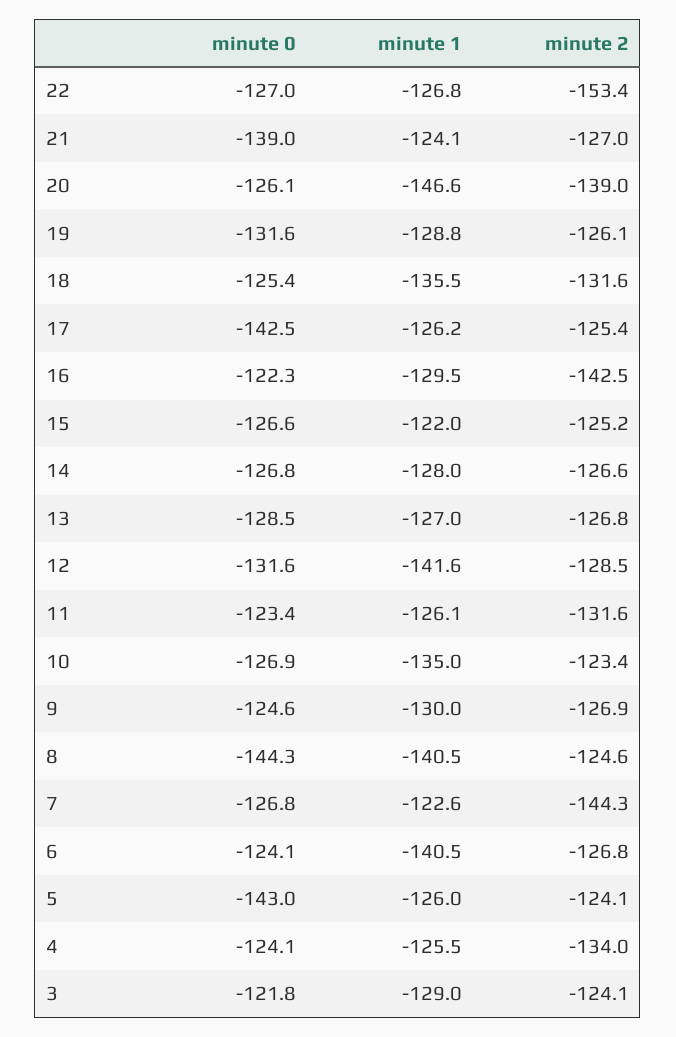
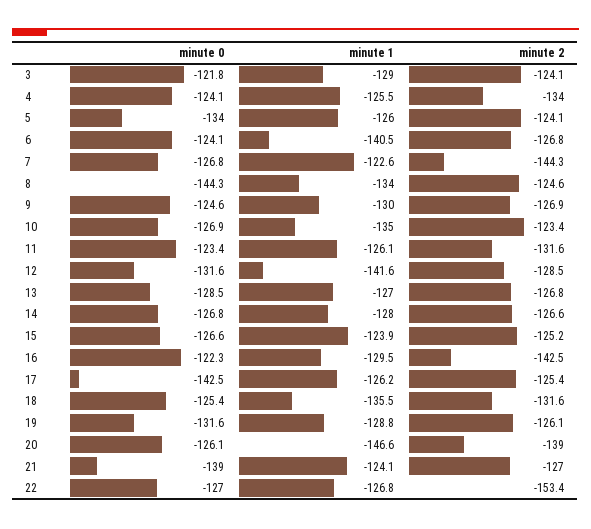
  {
    "minute 0": {
      "22": -127,
      "21": -139,
      "20": -126.1,
      "19": -131.6,
      "18": -125.4,
      "17": -142.5,
      "16": -122.3,
      "15": -126.6,
      "14": -126.8,
      "13": -128.5,
      "12": -131.6,
      "11": -123.4,
      "10": -126.9,
      "9": -124.6,
      "8": -144.3,
      "7": -126.8,
      "6": -124.1,
-     "5": -143,
+     "5": -134,
      "4": -124.1,
      "3": -121.8
    },
    "minute 1": {
      "22": -126.8,
      "21": -124.1,
      "20": -146.6,
      "19": -128.8,
      "18": -135.5,
      "17": -126.2,
      "16": -129.5,
-     "15": -122,
+     "15": -123.9,
      "14": -128,
      "13": -127,
      "12": -141.6,
      "11": -126.1,
      "10": -135,
      "9": -130,
-     "8": -140.5,
+     "8": -134,
      "7": -122.6,
      "6": -140.5,
      "5": -126,
      "4": -125.5,
      "3": -129
    },
    "minute 2": {
      "22": -153.4,
      "21": -127,
      "20": -139,
      "19": -126.1,
      "18": -131.6,
      "17": -125.4,
      "16": -142.5,
      "15": -125.2,
      "14": -126.6,
      "13": -126.8,
      "12": -128.5,
      "11": -131.6,
      "10": -123.4,
      "9": -126.9,
      "8": -124.6,
      "7": -144.3,
      "6": -126.8,
      "5": -124.1,
      "4": -134,
      "3": -124.1
    }
  }

